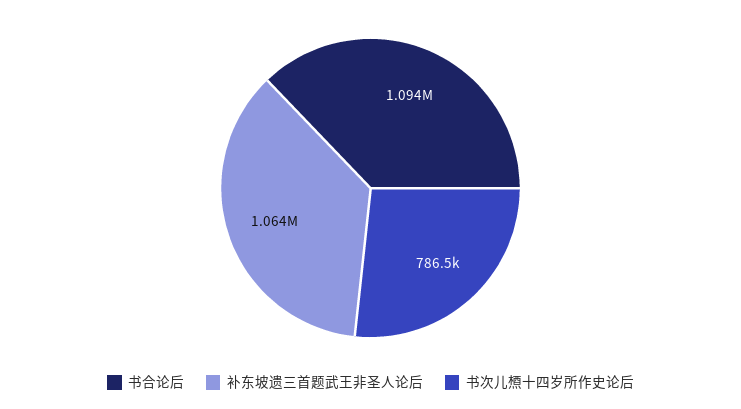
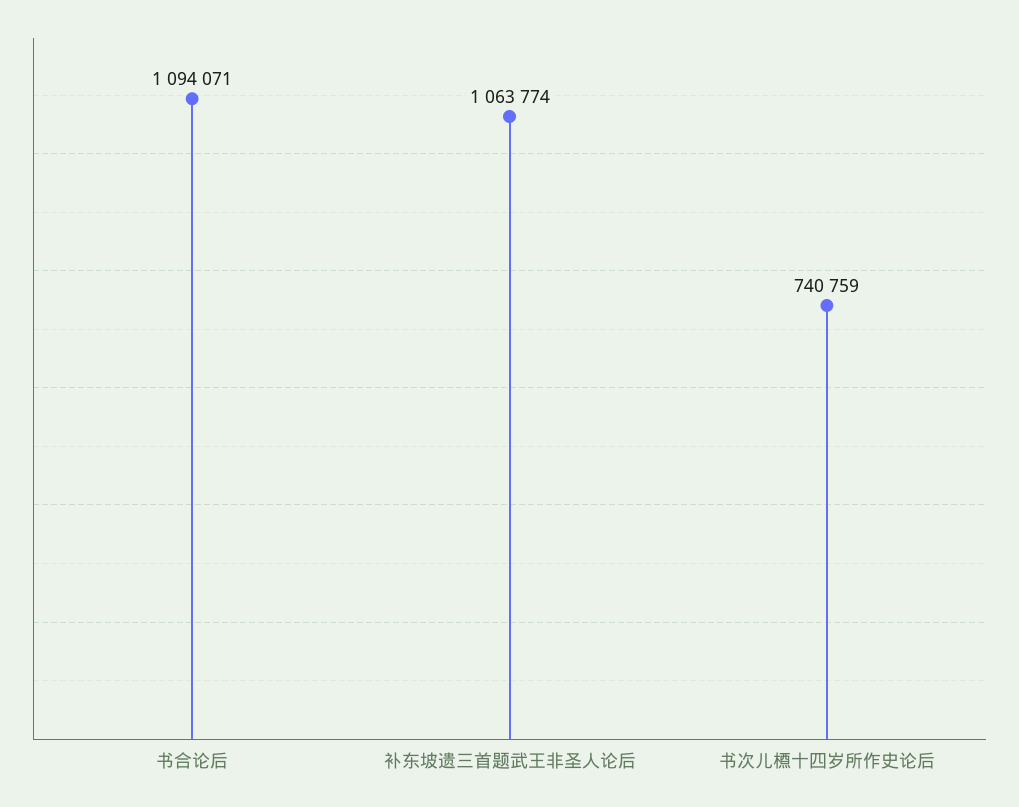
  {
    "书合论后": 1094071,
    "补东坡遗三首题武王非圣人论后": 1063774,
-   "书次儿槱十四岁所作史论后": 786500
+   "书次儿槱十四岁所作史论后": 740759
  }

